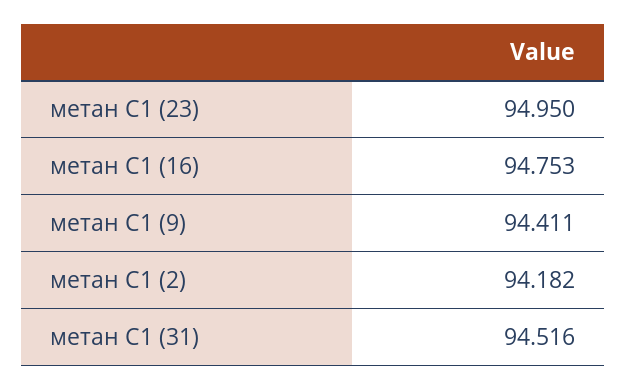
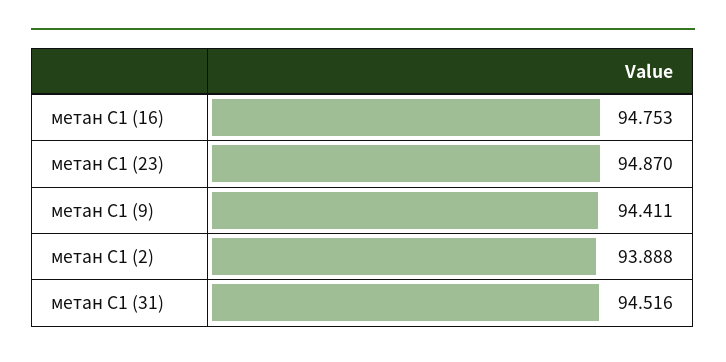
  {
-   "метан С1 (23)": 94.95,
+   "метан С1 (23)": 94.87,
    "метан С1 (16)": 94.753,
    "метан С1 (9)": 94.411,
-   "метан С1 (2)": 94.182,
+   "метан С1 (2)": 93.888,
    "метан С1 (31)": 94.516
  }

